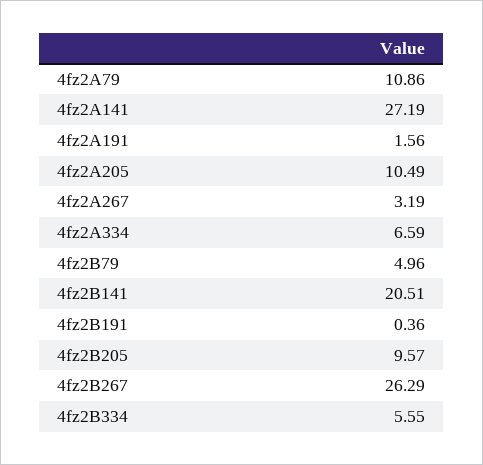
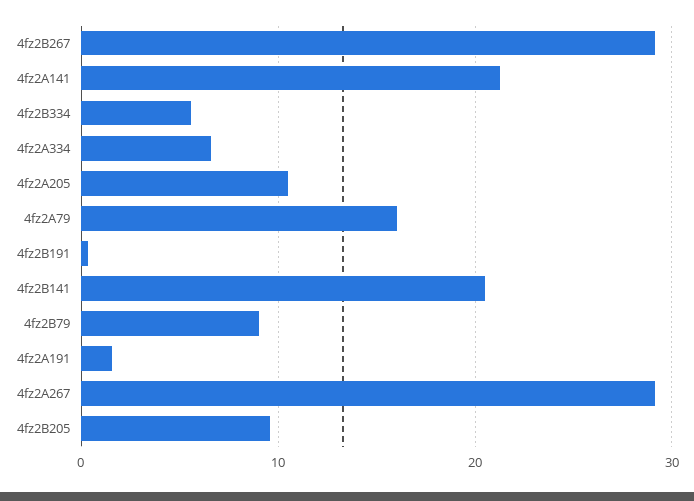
  {
-   "4fz2A79": 10.86,
+   "4fz2A79": 16,
-   "4fz2A141": 27.19,
+   "4fz2A141": 21,
    "4fz2A191": 1.56,
    "4fz2A205": 10.49,
-   "4fz2A267": 3.19,
+   "4fz2A267": 29,
    "4fz2A334": 6.59,
-   "4fz2B79": 4.96,
+   "4fz2B79": 9,
    "4fz2B141": 20.51,
    "4fz2B191": 0.36,
    "4fz2B205": 9.57,
-   "4fz2B267": 26.29,
+   "4fz2B267": 29,
    "4fz2B334": 5.55
  }

